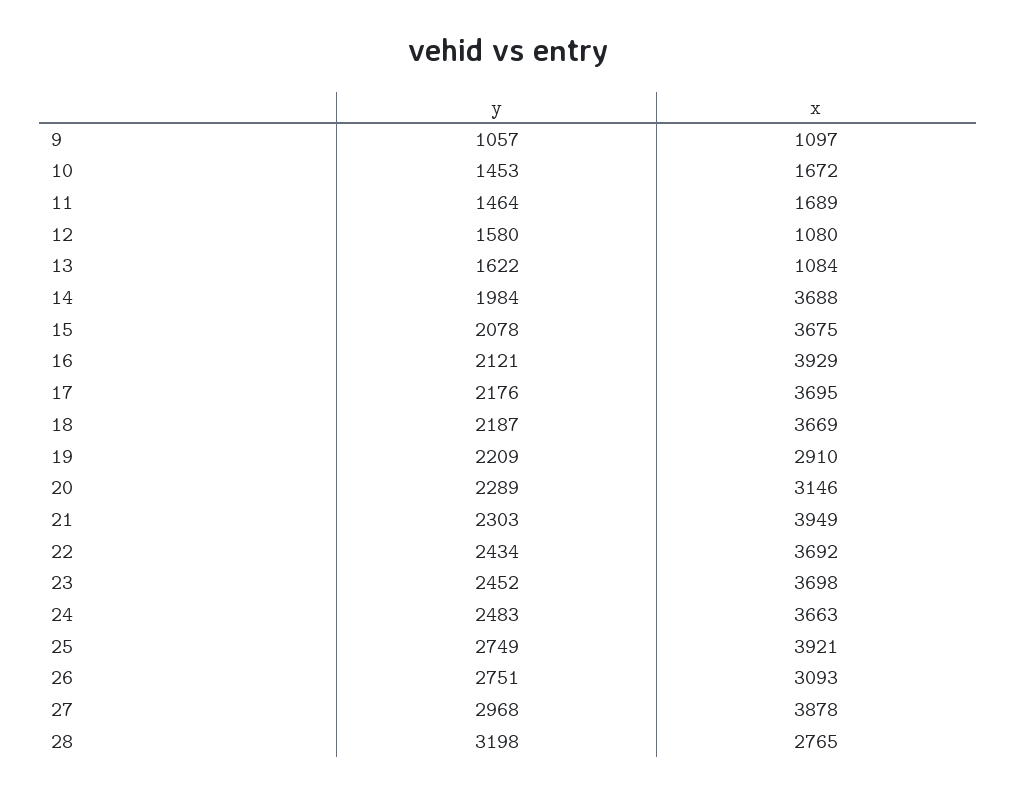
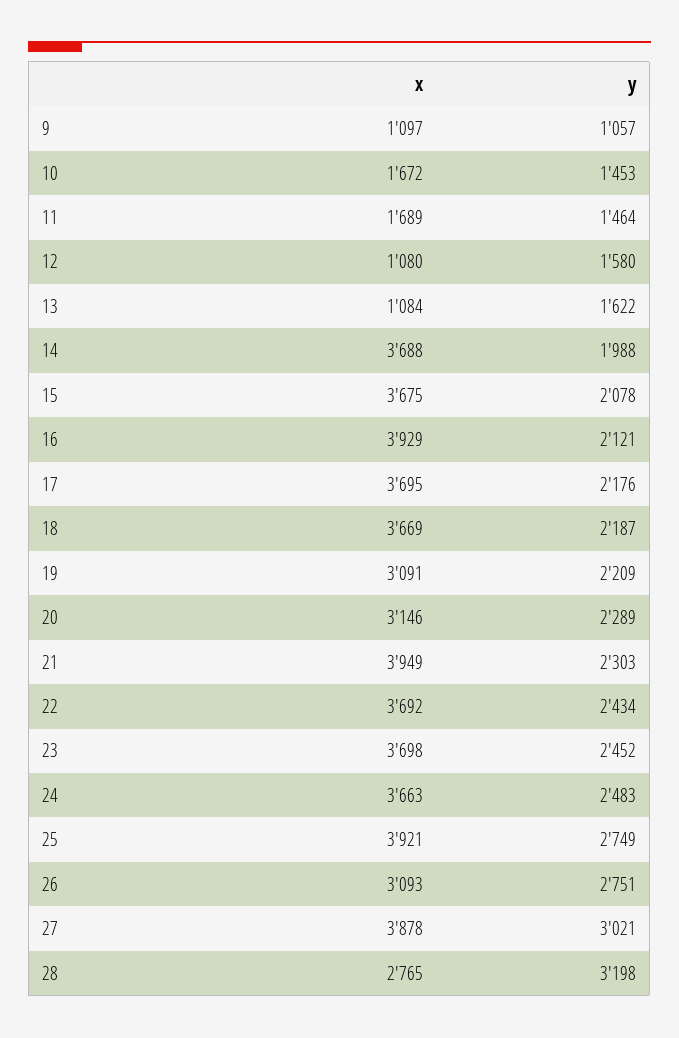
  {
    "y": {
      "9": 1057,
      "10": 1453,
      "11": 1464,
      "12": 1580,
      "13": 1622,
-     "14": 1984,
+     "14": 1988,
      "15": 2078,
      "16": 2121,
      "17": 2176,
      "18": 2187,
      "19": 2209,
      "20": 2289,
      "21": 2303,
      "22": 2434,
      "23": 2452,
      "24": 2483,
      "25": 2749,
      "26": 2751,
-     "27": 2968,
+     "27": 3021,
      "28": 3198
    },
    "x": {
      "9": 1097,
      "10": 1672,
      "11": 1689,
      "12": 1080,
      "13": 1084,
      "14": 3688,
      "15": 3675,
      "16": 3929,
      "17": 3695,
      "18": 3669,
-     "19": 2910,
+     "19": 3091,
      "20": 3146,
      "21": 3949,
      "22": 3692,
      "23": 3698,
      "24": 3663,
      "25": 3921,
      "26": 3093,
      "27": 3878,
      "28": 2765
    }
  }

